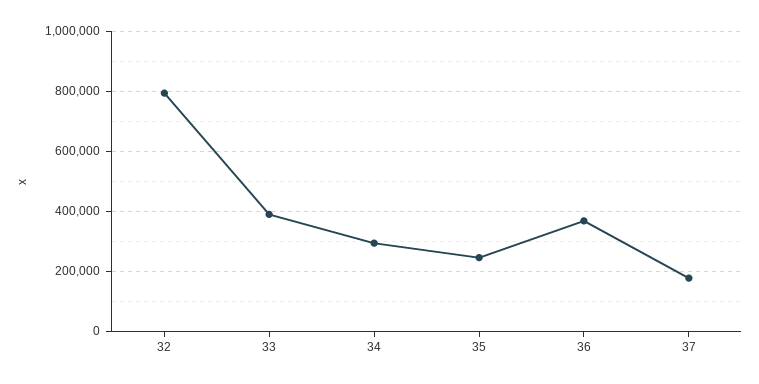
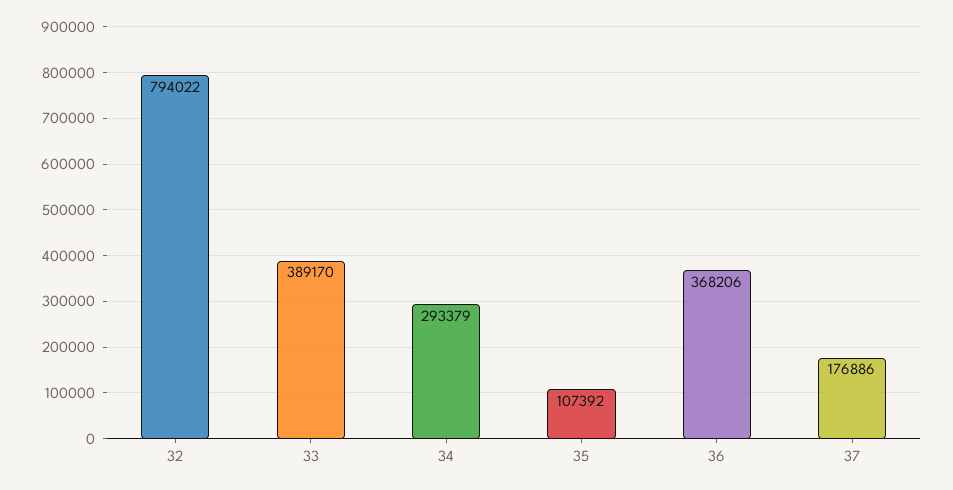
  {
    "32": 794022,
    "33": 389170,
    "34": 293379,
-   "35": 250000,
+   "35": 107392,
    "36": 368206,
    "37": 176886
  }

